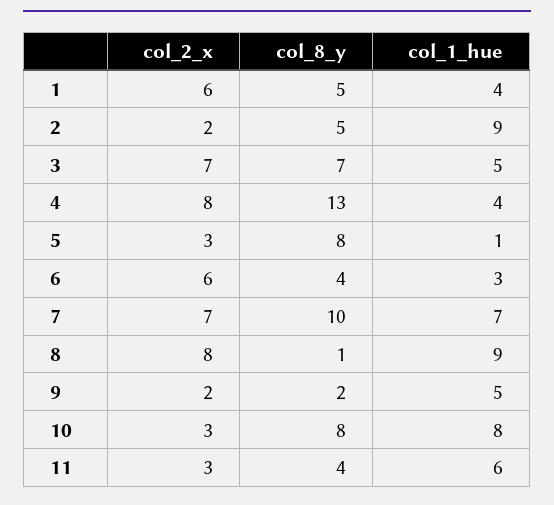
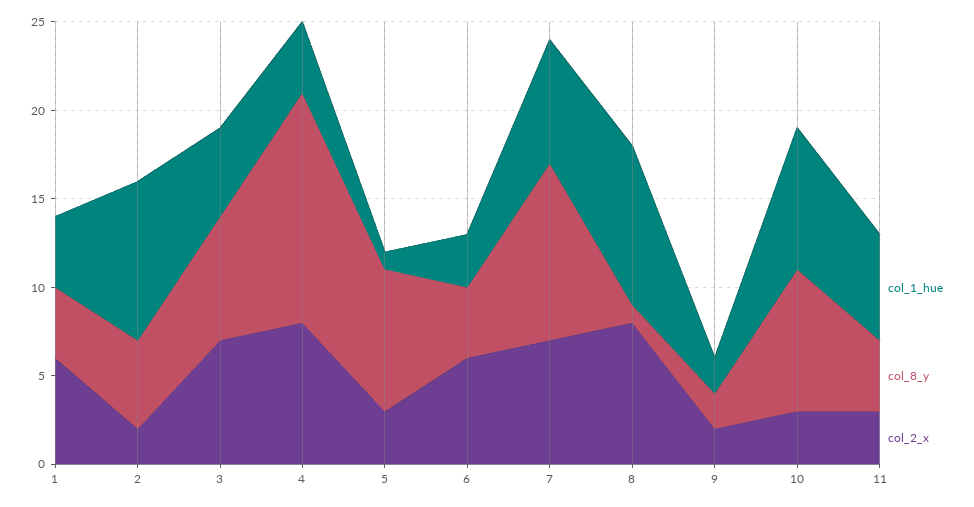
  {
    "col_2_x": {
      "1": 6,
      "2": 2,
      "3": 7,
      "4": 8,
      "5": 3,
      "6": 6,
      "7": 7,
      "8": 8,
      "9": 2,
      "10": 3,
      "11": 3
    },
    "col_8_y": {
-     "1": 5,
+     "1": 4,
      "2": 5,
      "3": 7,
      "4": 13,
      "5": 8,
      "6": 4,
      "7": 10,
      "8": 1,
      "9": 2,
      "10": 8,
      "11": 4
    },
    "col_1_hue": {
      "1": 4,
      "2": 9,
      "3": 5,
      "4": 4,
      "5": 1,
      "6": 3,
      "7": 7,
      "8": 9,
-     "9": 5,
+     "9": 2,
      "10": 8,
      "11": 6
    }
  }

